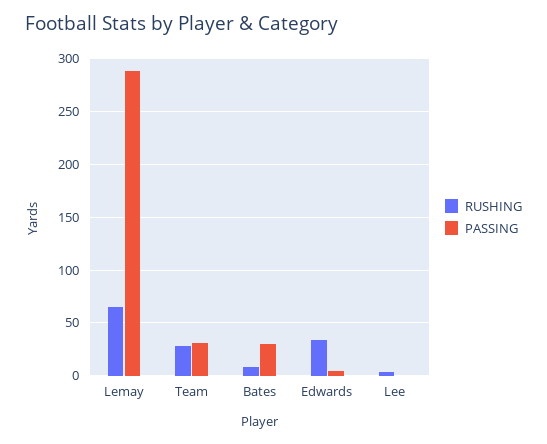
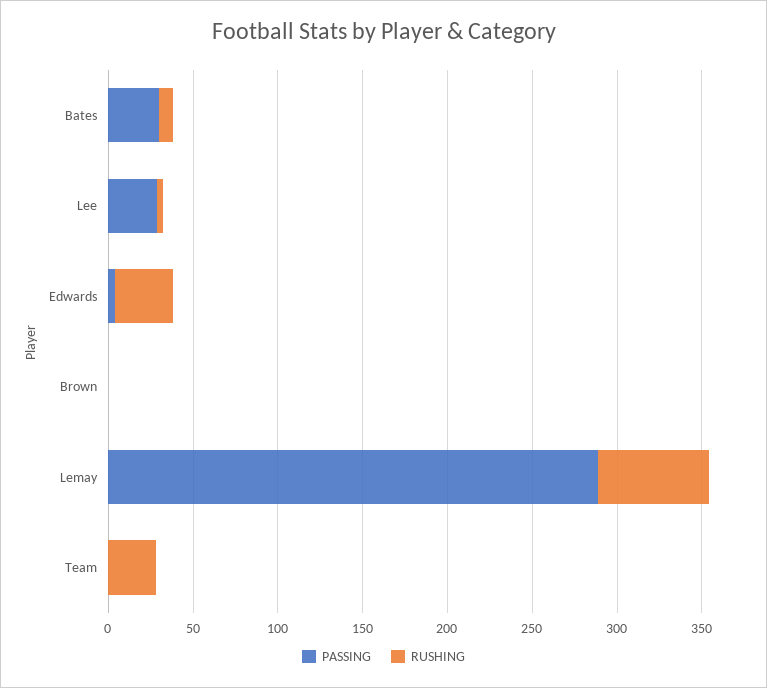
  {
    "RUSHING": {
      "Lemay": 70,
      "Team": 30,
      "Bates": 10,
      "Edwards": 30,
-     "Lee": 0
+     "Lee": 0,
+     "Brown": 0
    },
    "PASSING": {
      "Lemay": 290,
-     "Team": 30,
+     "Team": 0,
      "Bates": 30,
      "Edwards": 0,
-     "Lee": 0
+     "Lee": 30,
+     "Brown": 0
    }
  }

